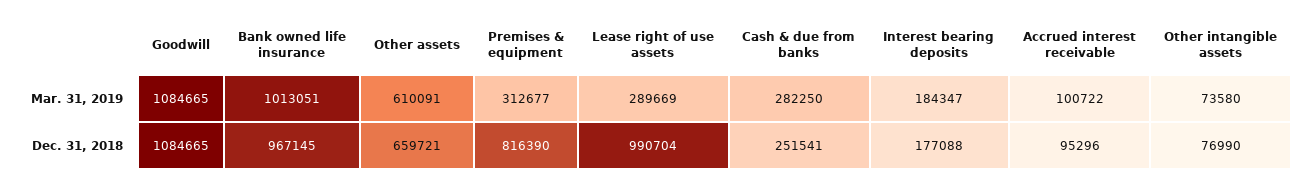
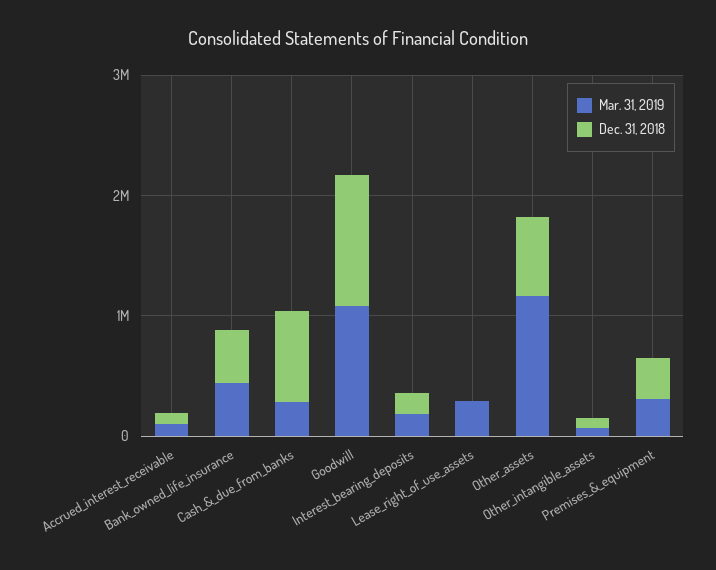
  {
    "Mar. 31, 2019": {
      "Goodwill": 1084665,
-     "Bank owned life insurance": 1013051,
+     "Bank owned life insurance": 400000,
-     "Other assets": 610091,
+     "Other assets": 1200000,
      "Premises & equipment": 312677,
      "Lease right of use assets": 289669,
      "Cash & due from banks": 282250,
      "Interest bearing deposits": 184347,
      "Accrued interest receivable": 100722,
      "Other intangible assets": 73580
    },
    "Dec. 31, 2018": {
      "Goodwill": 1084665,
-     "Bank owned life insurance": 967145,
+     "Bank owned life insurance": 400000,
      "Other assets": 659721,
-     "Premises & equipment": 816390,
+     "Premises & equipment": 400000,
-     "Lease right of use assets": 990704,
+     "Lease right of use assets": 0,
-     "Cash & due from banks": 251541,
+     "Cash & due from banks": 800000,
      "Interest bearing deposits": 177088,
      "Accrued interest receivable": 95296,
      "Other intangible assets": 76990
    }
  }

